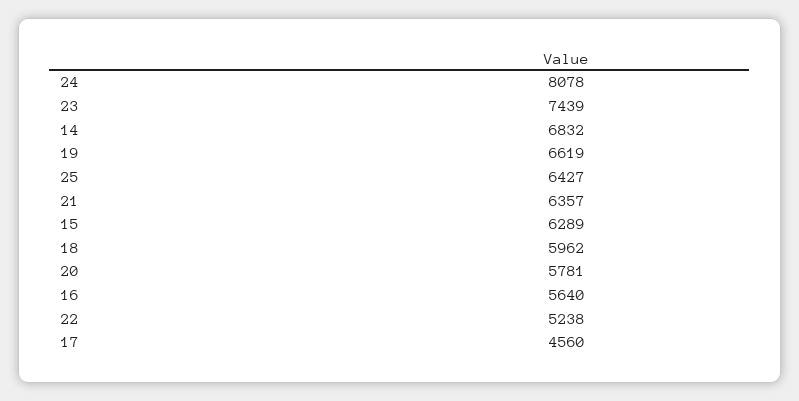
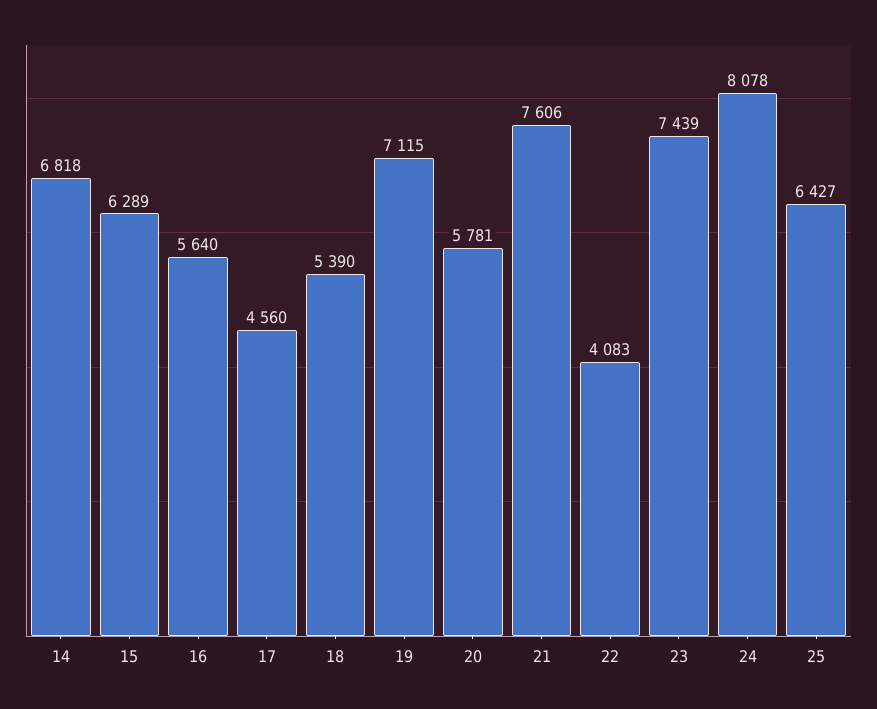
  {
    "24": 8078,
    "23": 7439,
-   "14": 6832,
+   "14": 6818,
-   "19": 6619,
+   "19": 7115,
    "25": 6427,
-   "21": 6357,
+   "21": 7606,
    "15": 6289,
-   "18": 5962,
+   "18": 5390,
    "20": 5781,
    "16": 5640,
-   "22": 5238,
+   "22": 4083,
    "17": 4560
  }

